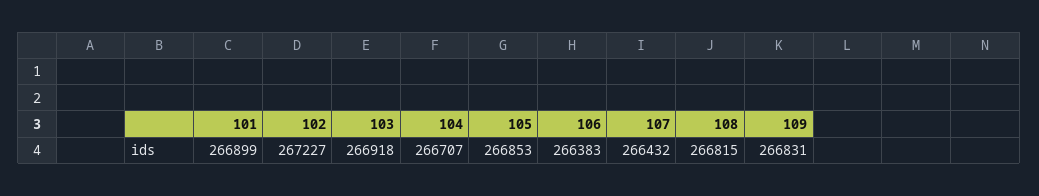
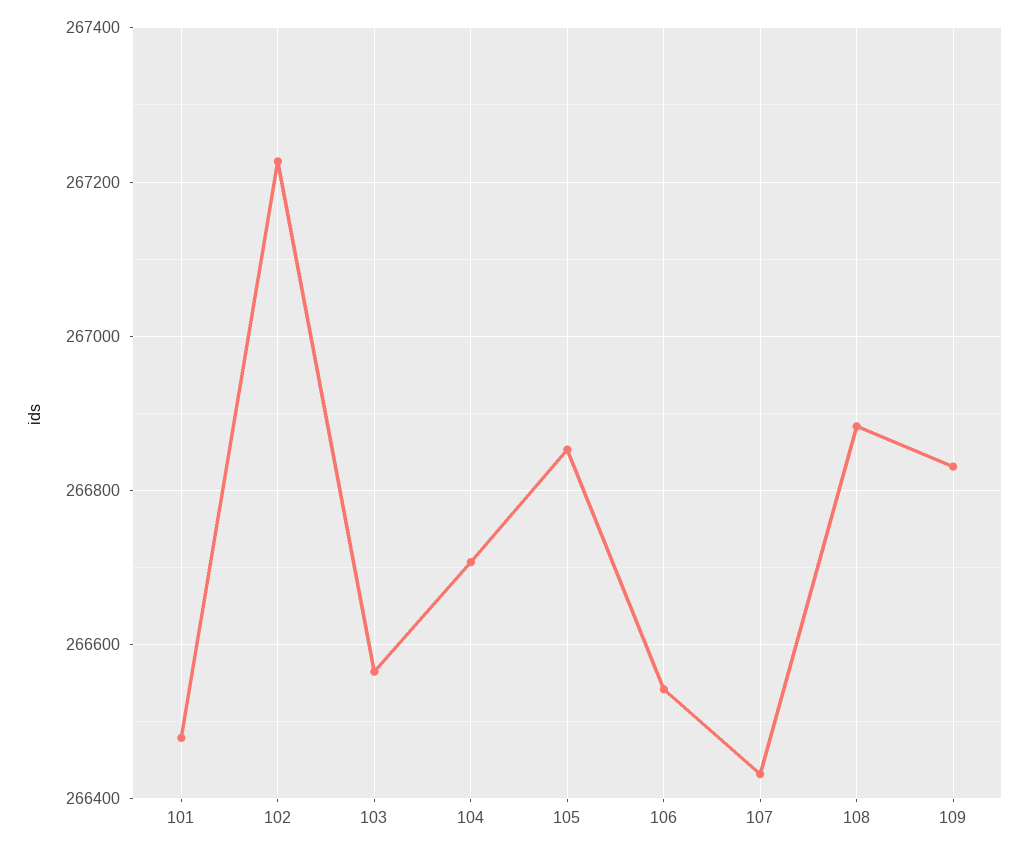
  {
-   "101": 266899,
+   "101": 266480,
    "102": 267227,
-   "103": 266918,
+   "103": 266560,
    "104": 266707,
    "105": 266853,
-   "106": 266383,
+   "106": 266540,
    "107": 266432,
-   "108": 266815,
+   "108": 266880,
    "109": 266831
  }

